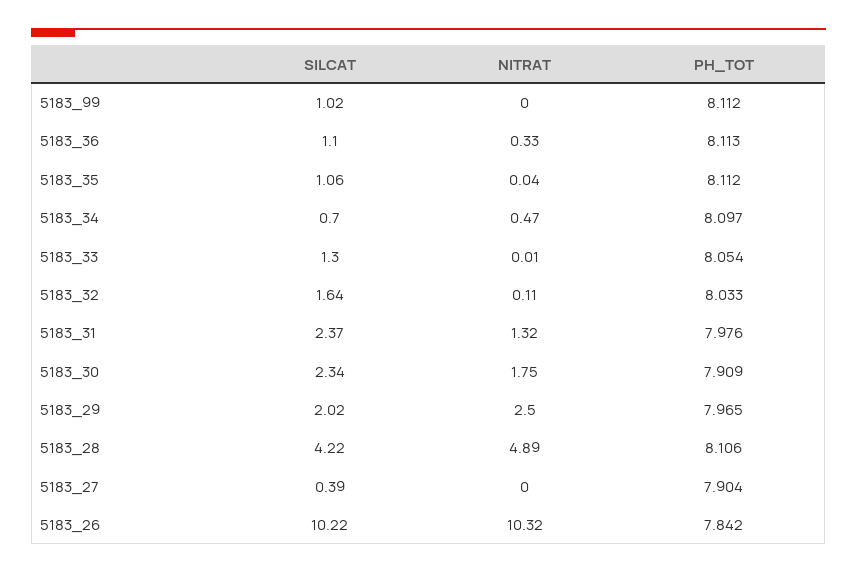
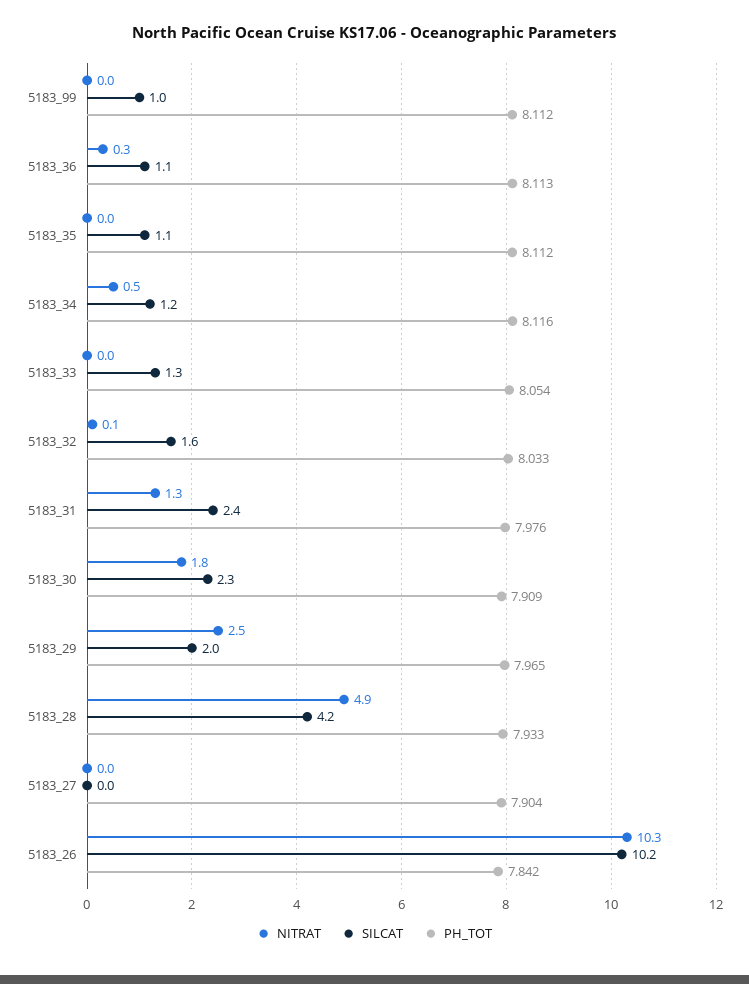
  {
    "SILCAT": {
      "5183_99": 1.02,
      "5183_36": 1.1,
      "5183_35": 1.06,
-     "5183_34": 0.7,
+     "5183_34": 1.2,
      "5183_33": 1.3,
      "5183_32": 1.64,
      "5183_31": 2.37,
      "5183_30": 2.34,
      "5183_29": 2.02,
      "5183_28": 4.22,
-     "5183_27": 0.39,
+     "5183_27": 0,
      "5183_26": 10.22
    },
    "NITRAT": {
      "5183_99": 0,
      "5183_36": 0.33,
      "5183_35": 0.04,
      "5183_34": 0.47,
      "5183_33": 0.01,
      "5183_32": 0.11,
      "5183_31": 1.32,
      "5183_30": 1.75,
      "5183_29": 2.5,
      "5183_28": 4.89,
      "5183_27": 0,
      "5183_26": 10.32
    },
    "PH_TOT": {
      "5183_99": 8.112,
      "5183_36": 8.113,
      "5183_35": 8.112,
-     "5183_34": 8.097,
+     "5183_34": 8.116,
      "5183_33": 8.054,
      "5183_32": 8.033,
      "5183_31": 7.976,
      "5183_30": 7.909,
      "5183_29": 7.965,
-     "5183_28": 8.106,
+     "5183_28": 7.933,
      "5183_27": 7.904,
      "5183_26": 7.842
    }
  }

